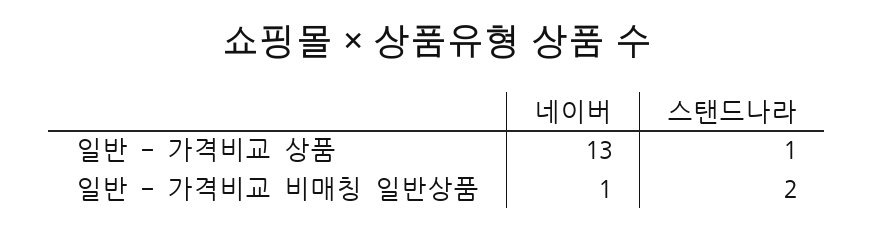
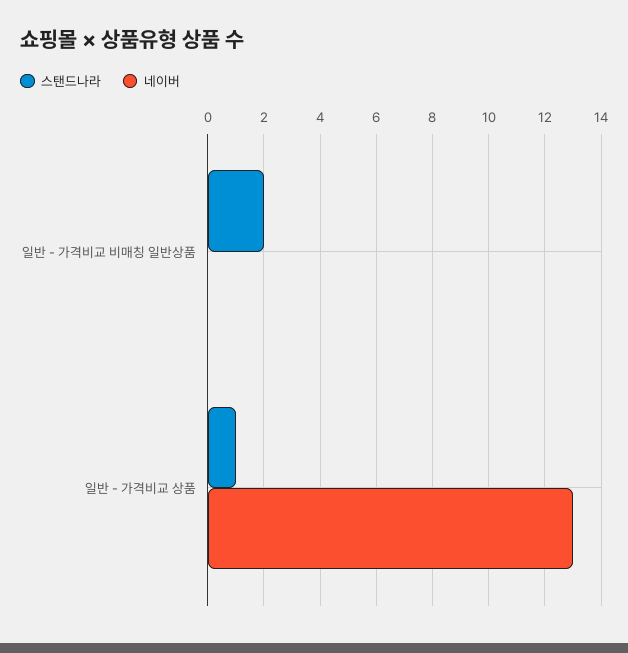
  {
    "네이버": {
      "일반 - 가격비교 상품": 13,
-     "일반 - 가격비교 비매칭 일반상품": 1
+     "일반 - 가격비교 비매칭 일반상품": 0
    },
    "스탠드나라": {
      "일반 - 가격비교 상품": 1,
      "일반 - 가격비교 비매칭 일반상품": 2
    }
  }

